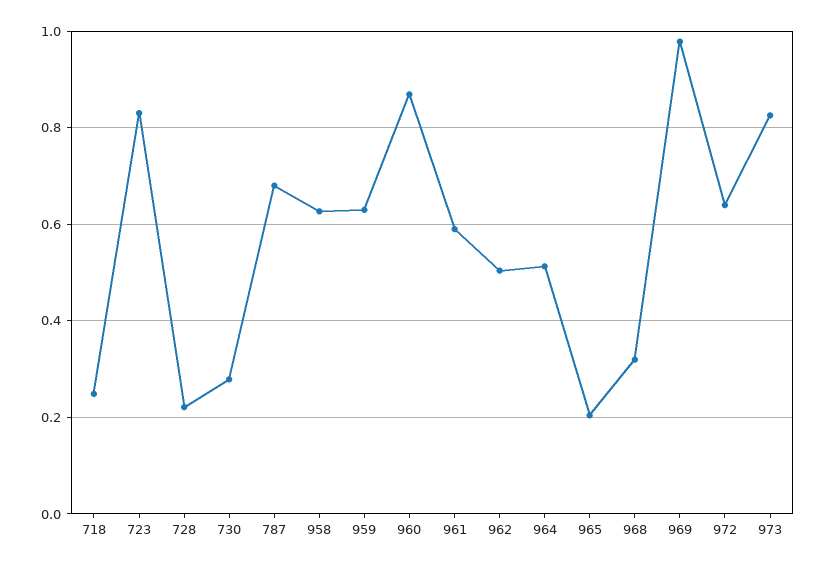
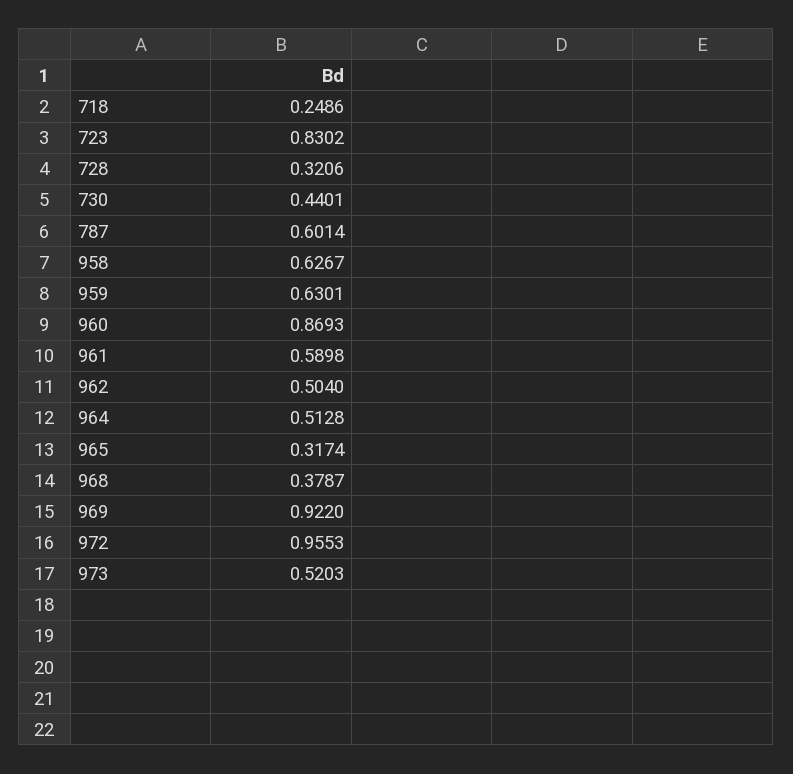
  {
    "718": 0.2486,
    "723": 0.8302,
-   "728": 0.22,
+   "728": 0.3206,
-   "730": 0.28,
+   "730": 0.4401,
-   "787": 0.68,
+   "787": 0.6014,
    "958": 0.6267,
    "959": 0.6301,
    "960": 0.8693,
    "961": 0.5898,
    "962": 0.504,
    "964": 0.5128,
-   "965": 0.2,
+   "965": 0.3174,
-   "968": 0.32,
+   "968": 0.3787,
-   "969": 0.98,
+   "969": 0.922,
-   "972": 0.64,
+   "972": 0.9553,
-   "973": 0.82
+   "973": 0.5203
  }

